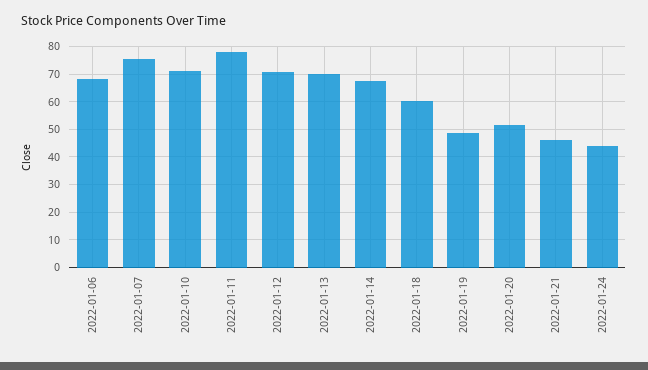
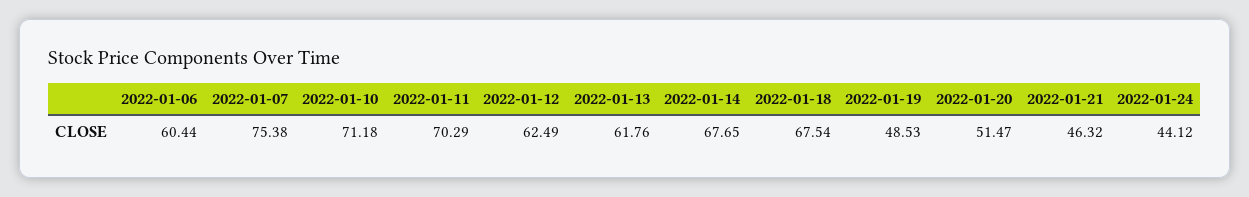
  {
-   "2022-01-06": 67.5,
+   "2022-01-06": 60.44,
    "2022-01-07": 75.38,
    "2022-01-10": 71.18,
-   "2022-01-11": 77.5,
+   "2022-01-11": 70.29,
-   "2022-01-12": 70,
+   "2022-01-12": 62.49,
-   "2022-01-13": 70,
+   "2022-01-13": 61.76,
    "2022-01-14": 67.65,
-   "2022-01-18": 60,
+   "2022-01-18": 67.54,
    "2022-01-19": 48.53,
    "2022-01-20": 51.47,
    "2022-01-21": 46.32,
    "2022-01-24": 44.12
  }

